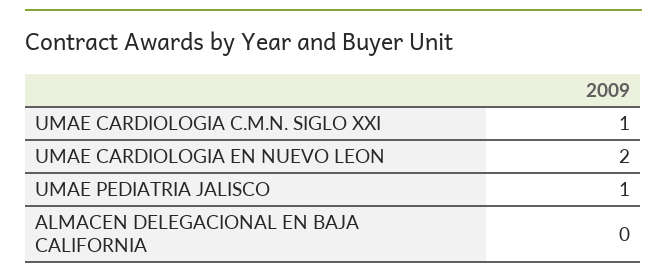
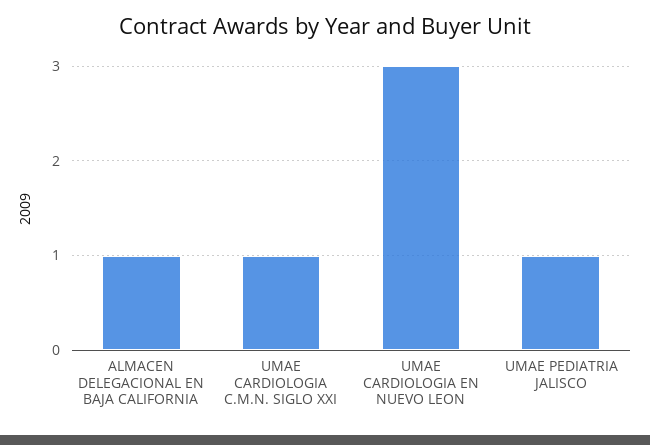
  {
    "UMAE CARDIOLOGIA C.M.N. SIGLO XXI": 1,
-   "UMAE CARDIOLOGIA EN NUEVO LEON": 2,
+   "UMAE CARDIOLOGIA EN NUEVO LEON": 3,
    "UMAE PEDIATRIA JALISCO": 1,
-   "ALMACEN DELEGACIONAL EN BAJA CALIFORNIA": 0
+   "ALMACEN DELEGACIONAL EN BAJA CALIFORNIA": 1
  }

